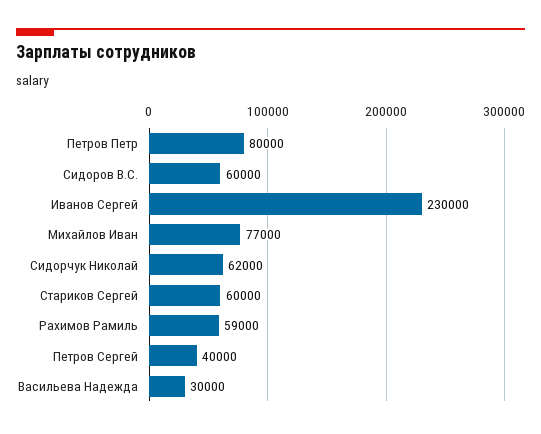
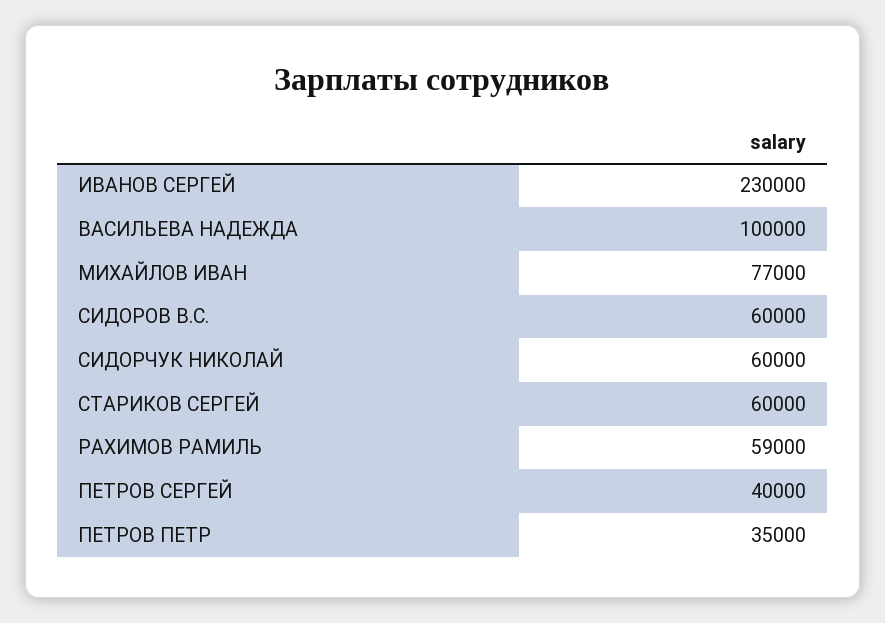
  {
-   "Петров Петр": 80000,
+   "Петров Петр": 35000,
    "Сидоров В.С.": 60000,
    "Иванов Сергей": 230000,
    "Михайлов Иван": 77000,
-   "Сидорчук Николай": 62000,
+   "Сидорчук Николай": 60000,
    "Стариков Сергей": 60000,
    "Рахимов Рамиль": 59000,
    "Петров Сергей": 40000,
-   "Васильева Надежда": 30000
+   "Васильева Надежда": 100000
  }

